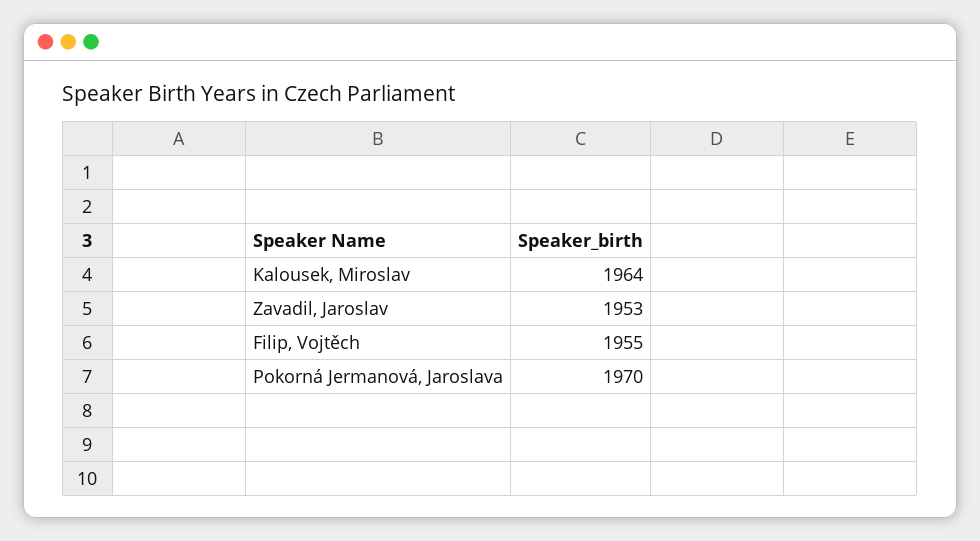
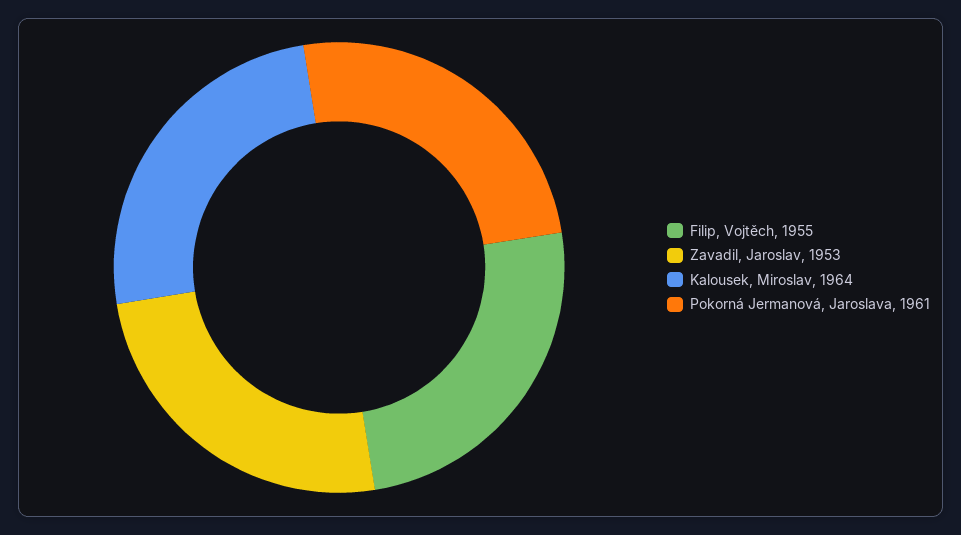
  {
    "Kalousek, Miroslav": 1964,
    "Zavadil, Jaroslav": 1953,
    "Filip, Vojtěch": 1955,
-   "Pokorná Jermanová, Jaroslava": 1970
+   "Pokorná Jermanová, Jaroslava": 1961
  }

